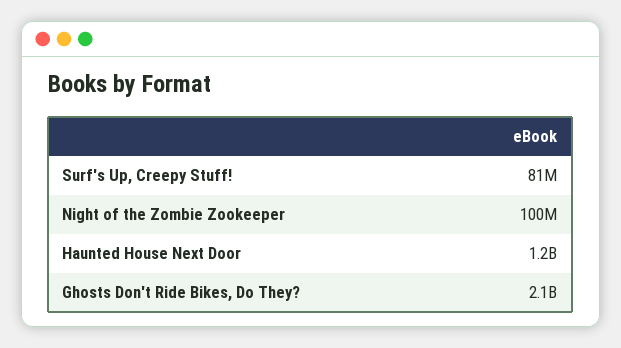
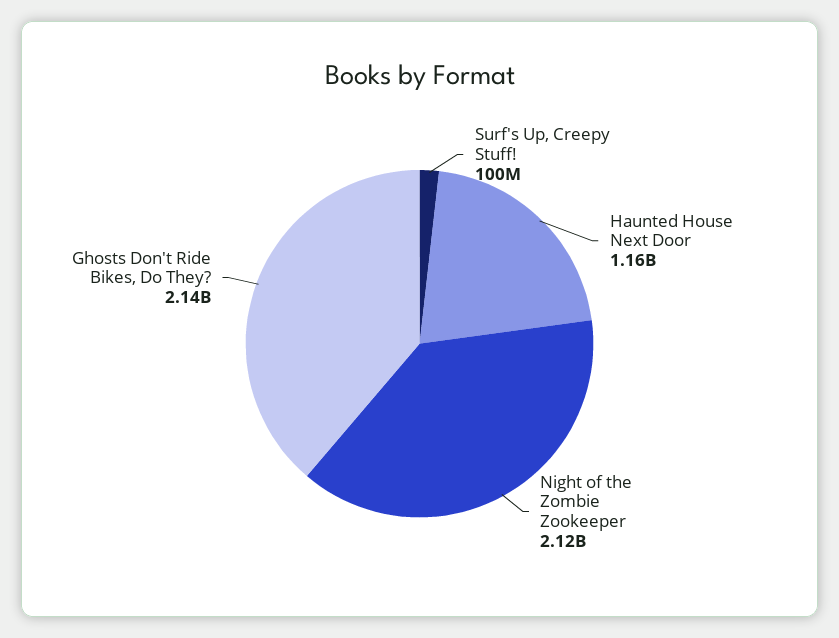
  {
-   "Surf's Up, Creepy Stuff!": 81000000,
+   "Surf's Up, Creepy Stuff!": 100000000,
-   "Night of the Zombie Zookeeper": 100000000,
+   "Night of the Zombie Zookeeper": 2120000000,
    "Haunted House Next Door": 1160000000,
    "Ghosts Don't Ride Bikes, Do They?": 2140000000
  }

